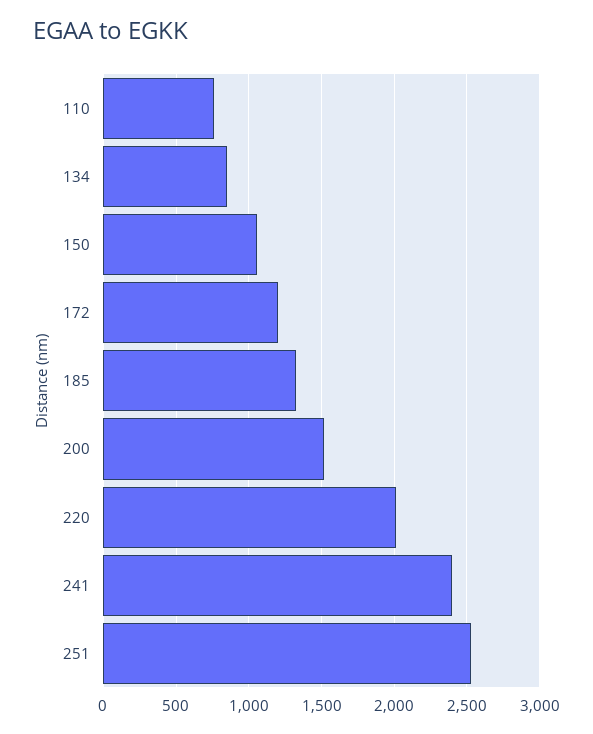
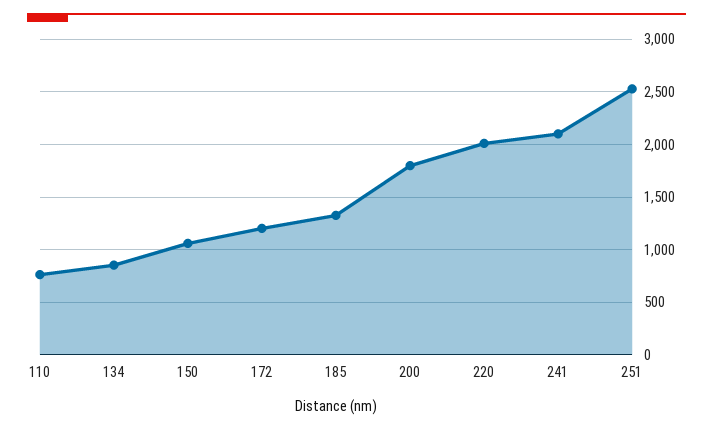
  {
    "110": 750,
    "134": 850,
    "150": 1050,
    "172": 1200,
    "185": 1350,
-   "200": 1500,
+   "200": 1800,
    "220": 2000,
-   "241": 2400,
+   "241": 2100,
    "251": 2550
  }

